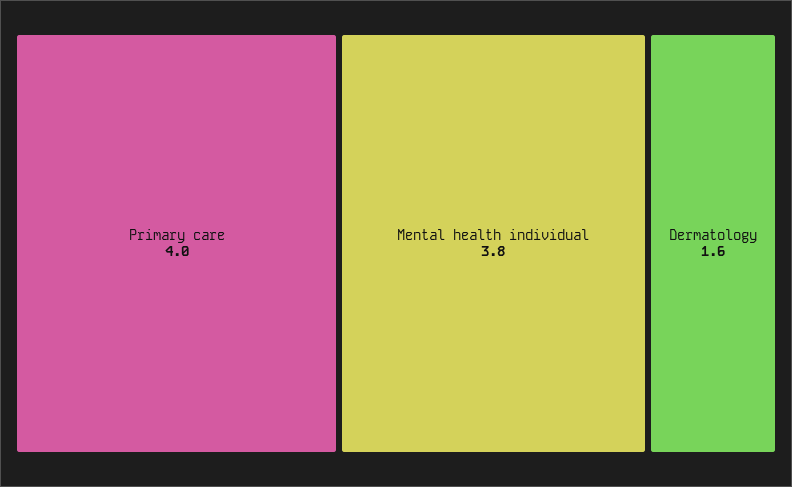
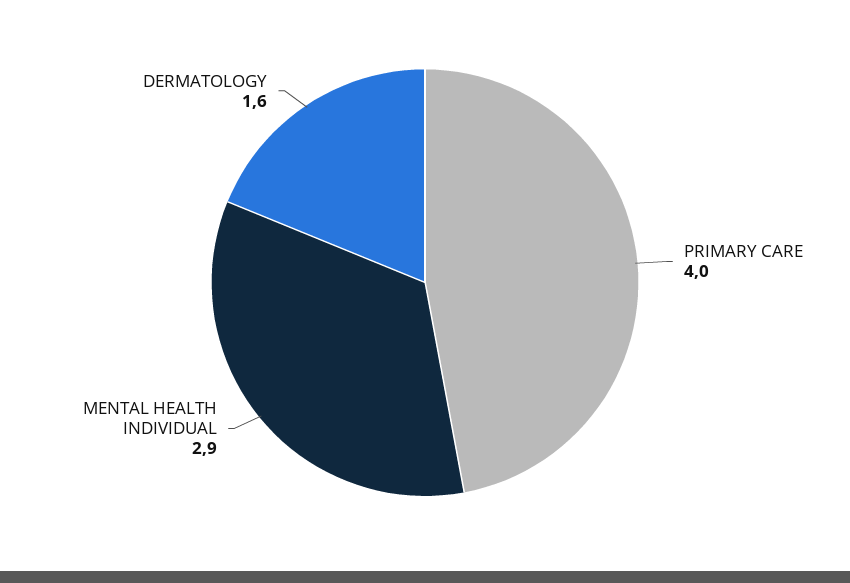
  {
    "Primary care": 4,
-   "Mental health individual": 3.8,
+   "Mental health individual": 2.9,
    "Dermatology": 1.6
  }

